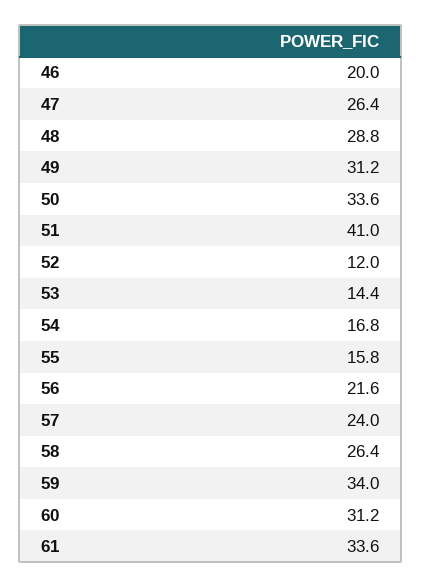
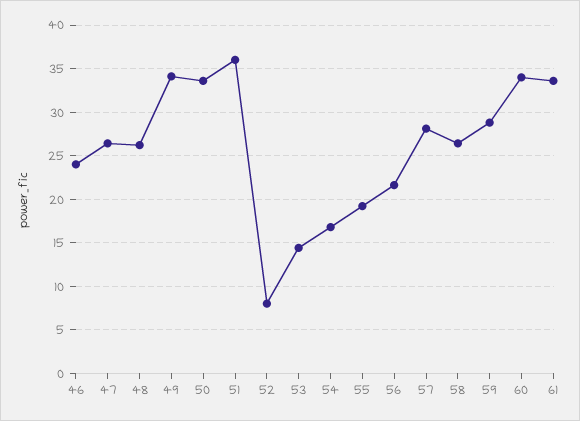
  {
-   "46": 20,
+   "46": 24,
    "47": 26.4,
-   "48": 28.8,
+   "48": 26,
-   "49": 31.2,
+   "49": 34,
    "50": 33.6,
-   "51": 41,
+   "51": 36,
-   "52": 12,
+   "52": 8,
    "53": 14.4,
    "54": 16.8,
-   "55": 15.8,
+   "55": 19,
    "56": 21.6,
-   "57": 24,
+   "57": 28,
    "58": 26.4,
-   "59": 34,
+   "59": 29,
-   "60": 31.2,
+   "60": 34,
    "61": 33.6
  }

